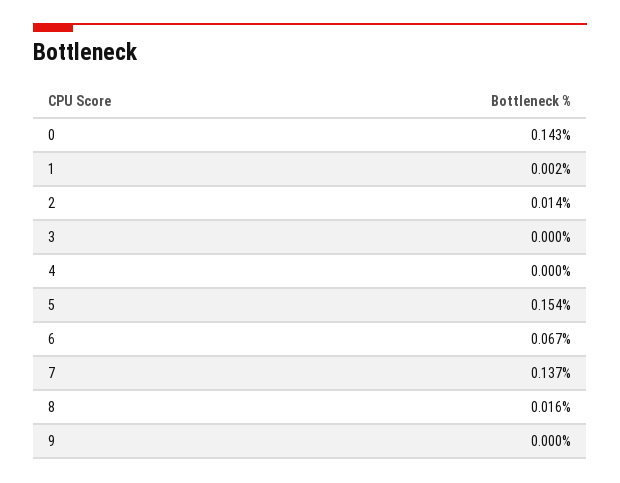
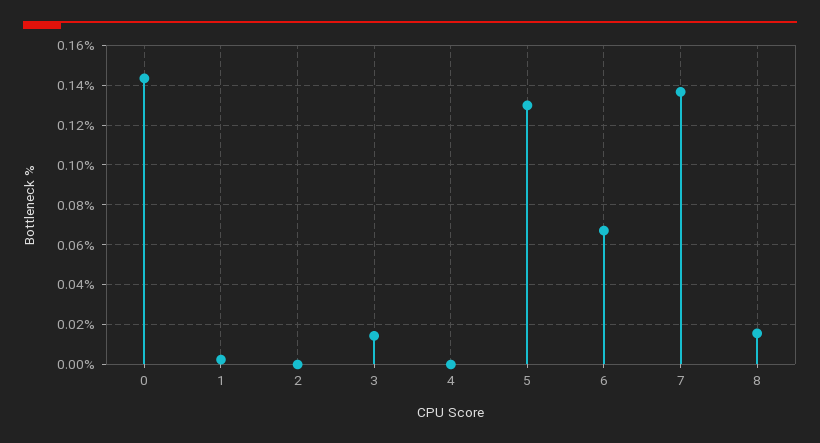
  {
    "0": 0.143,
    "1": 0.002,
-   "2": 0.014,
+   "2": 0,
-   "3": 0,
+   "3": 0.015,
    "4": 0,
-   "5": 0.154,
+   "5": 0.13,
    "6": 0.067,
    "7": 0.137,
-   "8": 0.016,
+   "8": 0.016
-   "9": 0
  }

